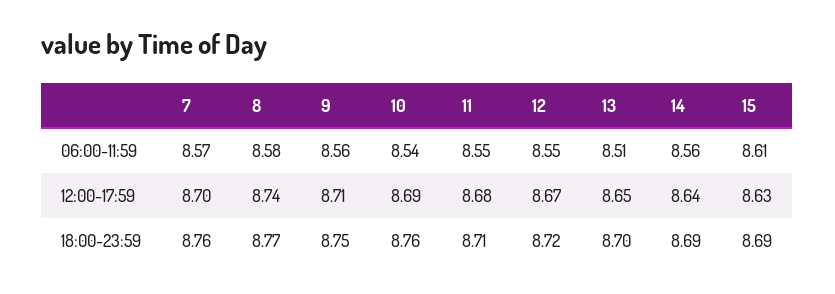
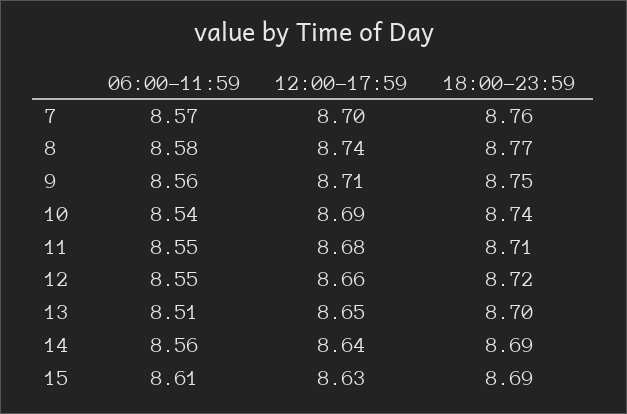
  {
    "7": {
      "06:00-11:59": 8.57,
      "12:00-17:59": 8.7,
      "18:00-23:59": 8.76
    },
    "8": {
      "06:00-11:59": 8.58,
      "12:00-17:59": 8.74,
      "18:00-23:59": 8.77
    },
    "9": {
      "06:00-11:59": 8.56,
      "12:00-17:59": 8.71,
      "18:00-23:59": 8.75
    },
    "10": {
      "06:00-11:59": 8.54,
      "12:00-17:59": 8.69,
-     "18:00-23:59": 8.76
+     "18:00-23:59": 8.74
    },
    "11": {
      "06:00-11:59": 8.55,
      "12:00-17:59": 8.68,
      "18:00-23:59": 8.71
    },
    "12": {
      "06:00-11:59": 8.55,
-     "12:00-17:59": 8.67,
+     "12:00-17:59": 8.66,
      "18:00-23:59": 8.72
    },
    "13": {
      "06:00-11:59": 8.51,
      "12:00-17:59": 8.65,
      "18:00-23:59": 8.7
    },
    "14": {
      "06:00-11:59": 8.56,
      "12:00-17:59": 8.64,
      "18:00-23:59": 8.69
    },
    "15": {
      "06:00-11:59": 8.61,
      "12:00-17:59": 8.63,
      "18:00-23:59": 8.69
    }
  }

